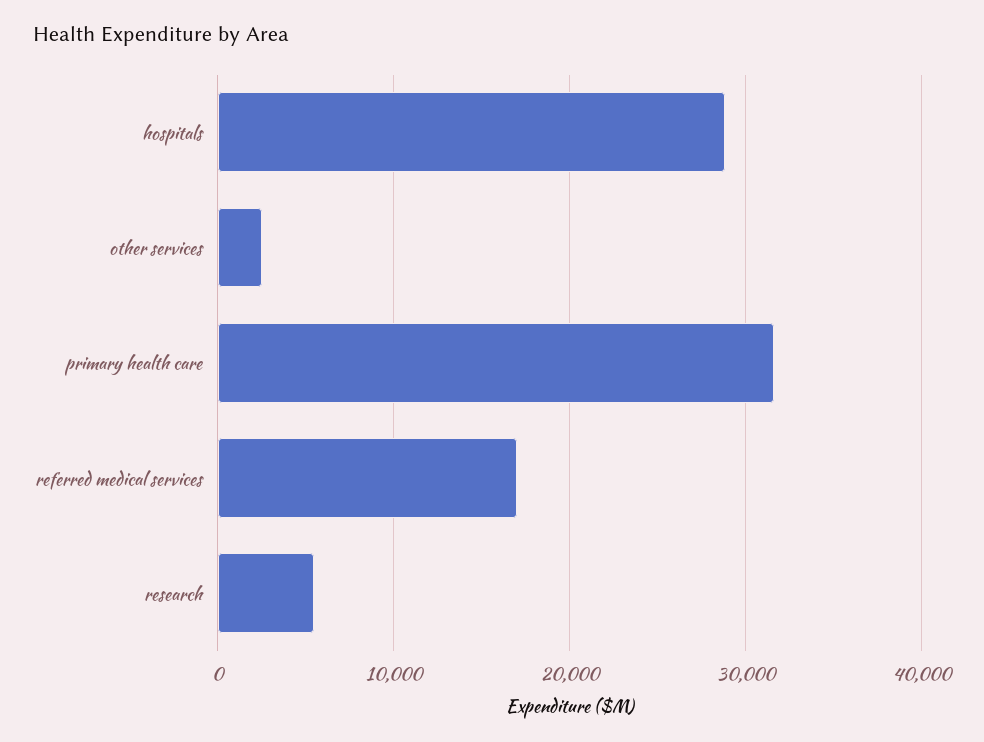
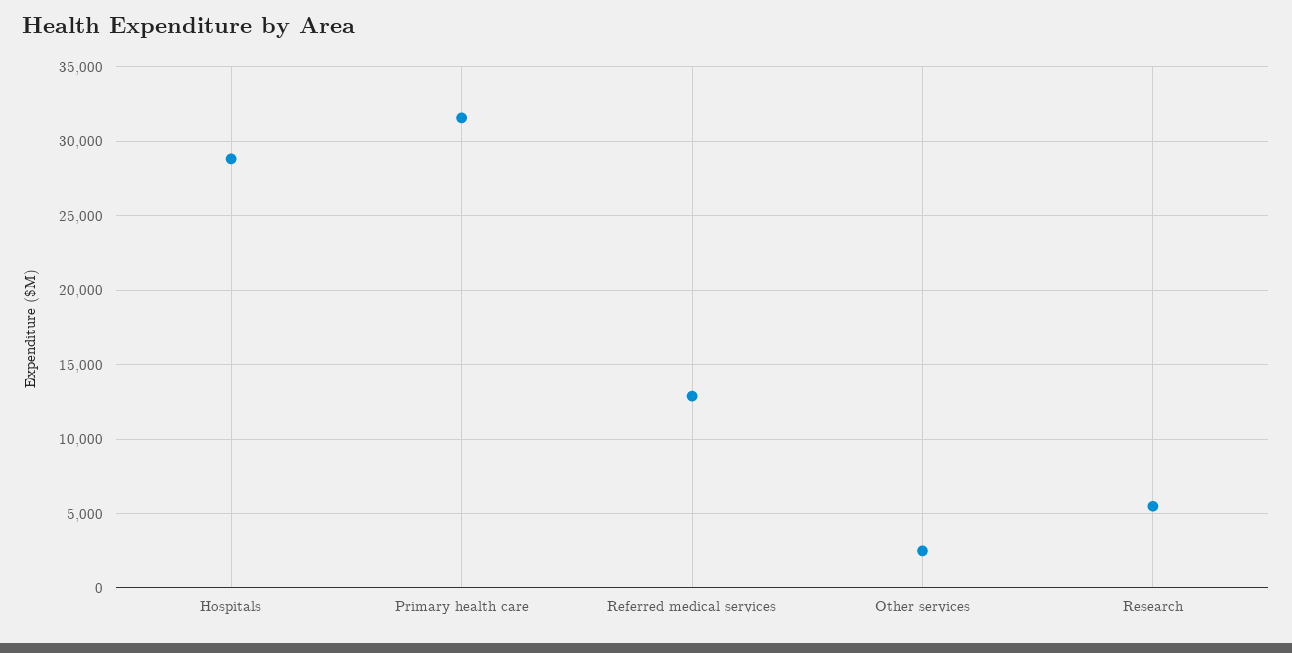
  {
    "hospitals": 29000,
    "other services": 2500,
    "primary health care": 31500,
-   "referred medical services": 17000,
+   "referred medical services": 13000,
    "research": 5500
  }

